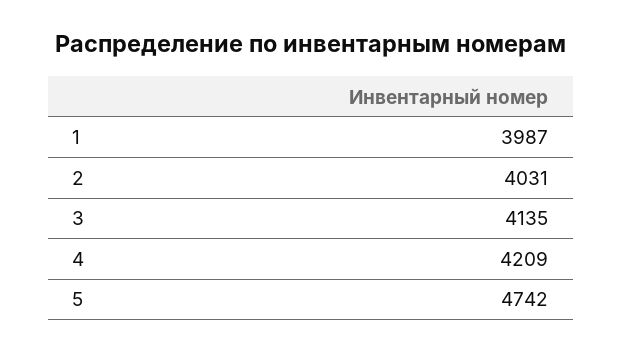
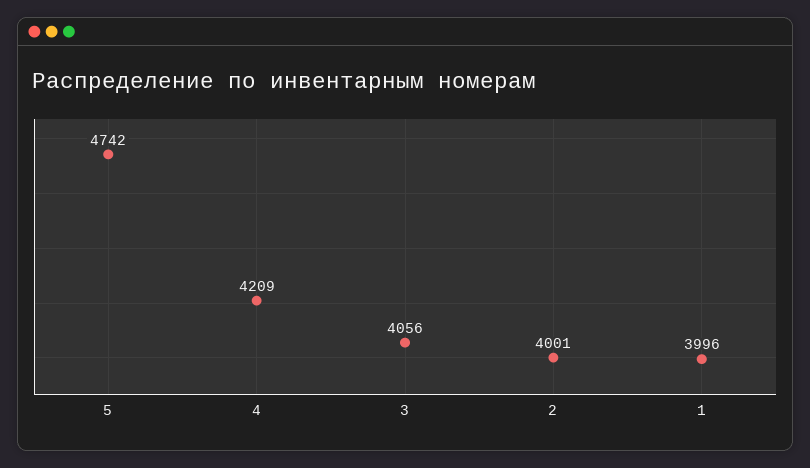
  {
-   "1": 3987,
+   "1": 3996,
-   "2": 4031,
+   "2": 4001,
-   "3": 4135,
+   "3": 4056,
    "4": 4209,
    "5": 4742
  }

